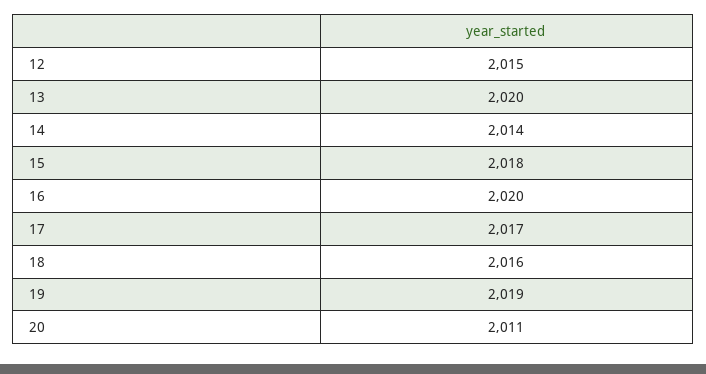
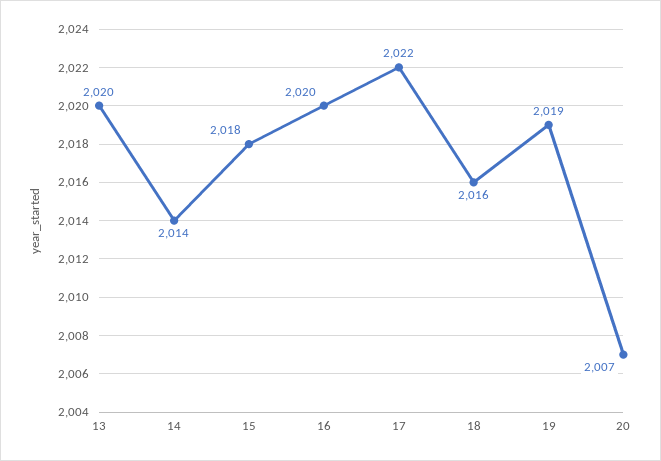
  {
-   "12": 2015,
    "13": 2020,
    "14": 2014,
    "15": 2018,
    "16": 2020,
-   "17": 2017,
+   "17": 2022,
    "18": 2016,
    "19": 2019,
-   "20": 2011
+   "20": 2007
  }

